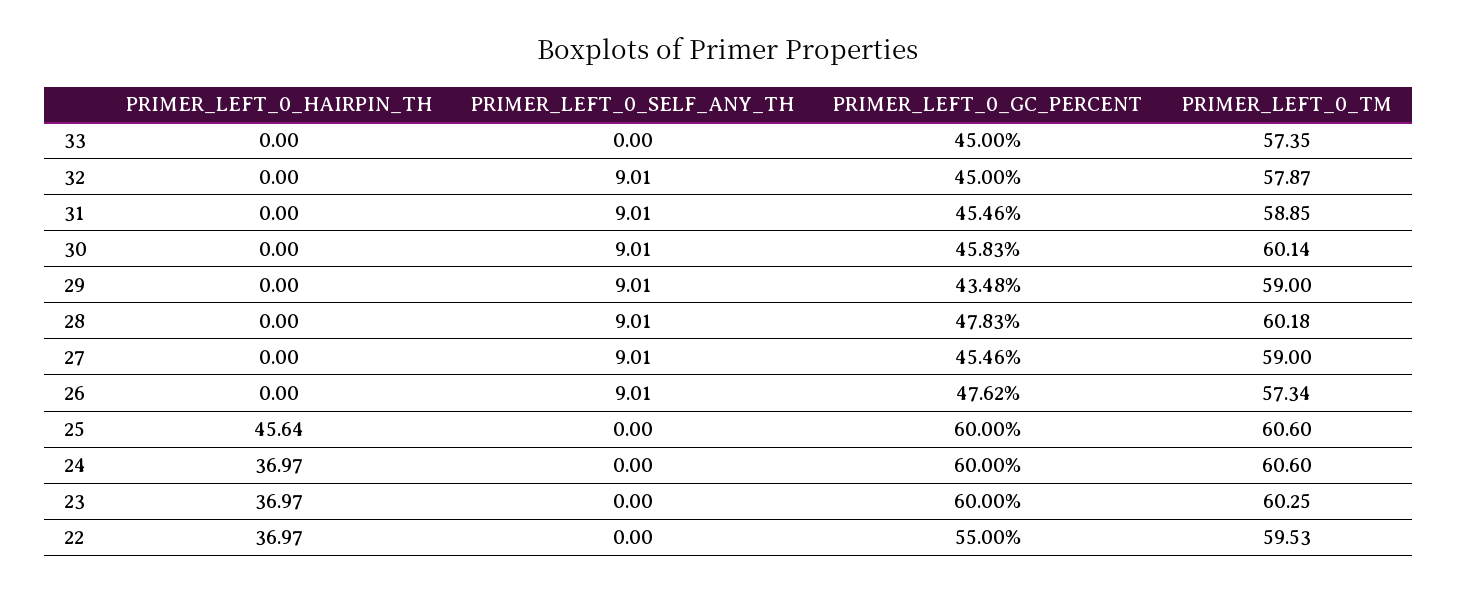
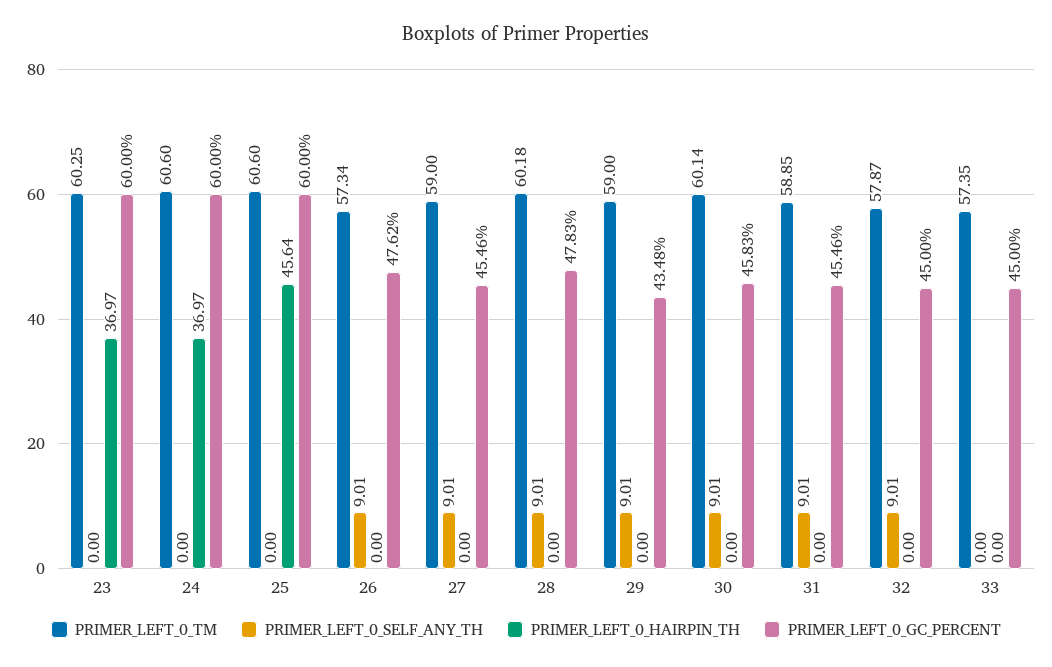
  {
    "PRIMER_LEFT_0_HAIRPIN_TH": {
      "33": 0,
      "32": 0,
      "31": 0,
      "30": 0,
      "29": 0,
      "28": 0,
      "27": 0,
      "26": 0,
      "25": 45.64,
      "24": 36.97,
-     "23": 36.97,
+     "23": 36.97
-     "22": 36.97
    },
    "PRIMER_LEFT_0_SELF_ANY_TH": {
      "33": 0,
      "32": 9.01,
      "31": 9.01,
      "30": 9.01,
      "29": 9.01,
      "28": 9.01,
      "27": 9.01,
      "26": 9.01,
      "25": 0,
      "24": 0,
-     "23": 0,
+     "23": 0
-     "22": 0
    },
    "PRIMER_LEFT_0_GC_PERCENT": {
      "33": 45,
      "32": 45,
      "31": 45.46,
      "30": 45.83,
      "29": 43.48,
      "28": 47.83,
      "27": 45.46,
      "26": 47.62,
      "25": 60,
      "24": 60,
-     "23": 60,
+     "23": 60
-     "22": 55
    },
    "PRIMER_LEFT_0_TM": {
      "33": 57.35,
      "32": 57.87,
      "31": 58.85,
      "30": 60.14,
      "29": 59,
      "28": 60.18,
      "27": 59,
      "26": 57.34,
      "25": 60.6,
      "24": 60.6,
-     "23": 60.25,
+     "23": 60.25
-     "22": 59.53
    }
  }

